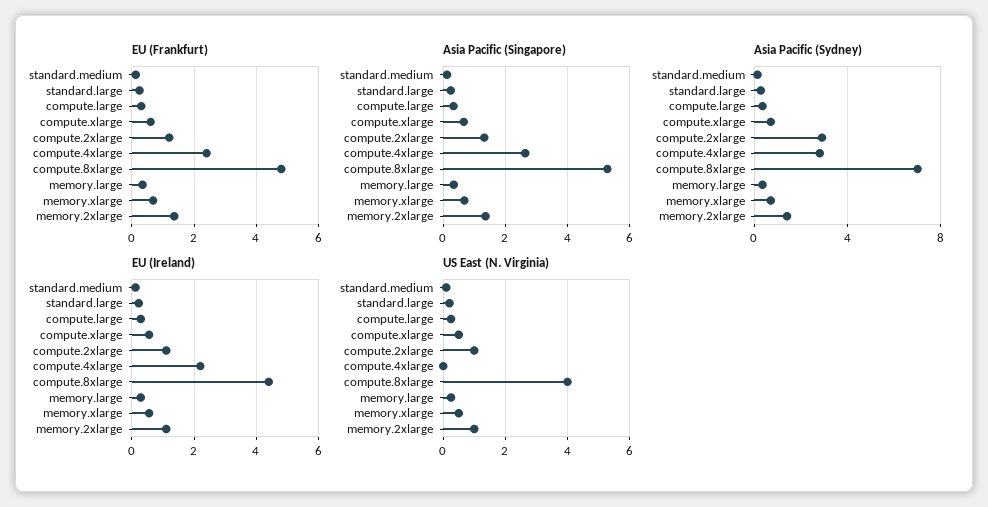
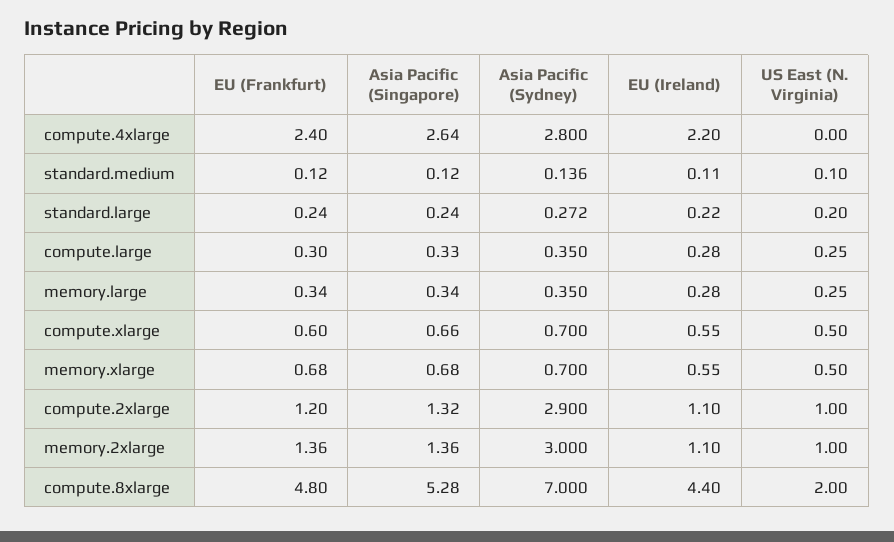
  {
    "EU (Frankfurt)": {
      "standard.medium": 0.12,
      "standard.large": 0.24,
      "compute.large": 0.3,
      "compute.xlarge": 0.6,
      "compute.2xlarge": 1.2,
      "compute.4xlarge": 2.4,
      "compute.8xlarge": 4.8,
      "memory.large": 0.34,
      "memory.xlarge": 0.68,
      "memory.2xlarge": 1.36
    },
    "Asia Pacific (Singapore)": {
      "standard.medium": 0.12,
      "standard.large": 0.24,
      "compute.large": 0.33,
      "compute.xlarge": 0.66,
      "compute.2xlarge": 1.32,
      "compute.4xlarge": 2.64,
      "compute.8xlarge": 5.28,
      "memory.large": 0.34,
      "memory.xlarge": 0.68,
      "memory.2xlarge": 1.36
    },
    "Asia Pacific (Sydney)": {
      "standard.medium": 0.136,
      "standard.large": 0.272,
      "compute.large": 0.35,
      "compute.xlarge": 0.7,
      "compute.2xlarge": 2.9,
      "compute.4xlarge": 2.8,
      "compute.8xlarge": 7,
      "memory.large": 0.35,
      "memory.xlarge": 0.7,
-     "memory.2xlarge": 1.5
+     "memory.2xlarge": 3
    },
    "EU (Ireland)": {
      "standard.medium": 0.11,
      "standard.large": 0.22,
      "compute.large": 0.28,
      "compute.xlarge": 0.55,
      "compute.2xlarge": 1.1,
      "compute.4xlarge": 2.2,
      "compute.8xlarge": 4.4,
      "memory.large": 0.28,
      "memory.xlarge": 0.55,
      "memory.2xlarge": 1.1
    },
    "US East (N. Virginia)": {
      "standard.medium": 0.1,
      "standard.large": 0.2,
      "compute.large": 0.25,
      "compute.xlarge": 0.5,
      "compute.2xlarge": 1,
      "compute.4xlarge": 0,
-     "compute.8xlarge": 4,
+     "compute.8xlarge": 2,
      "memory.large": 0.25,
      "memory.xlarge": 0.5,
      "memory.2xlarge": 1
    }
  }

